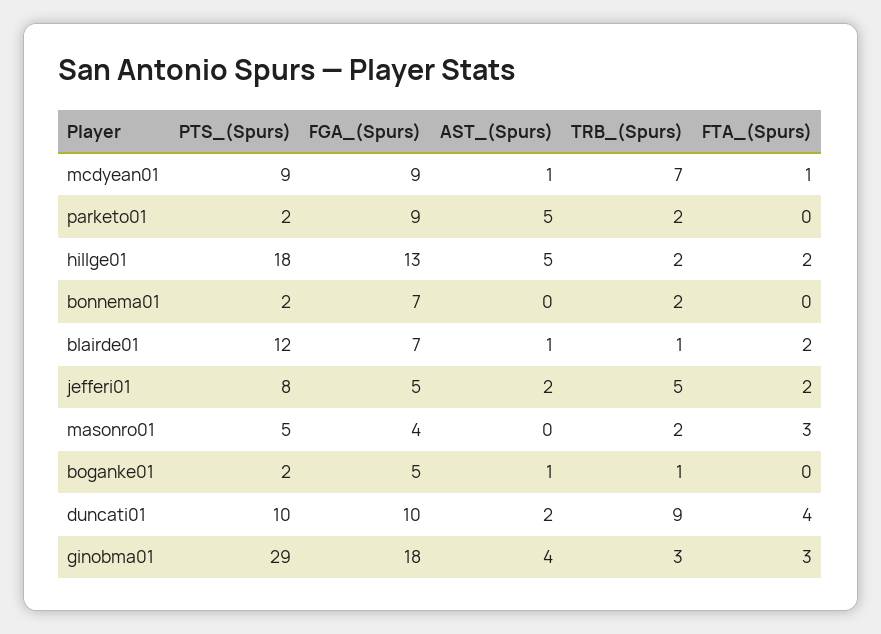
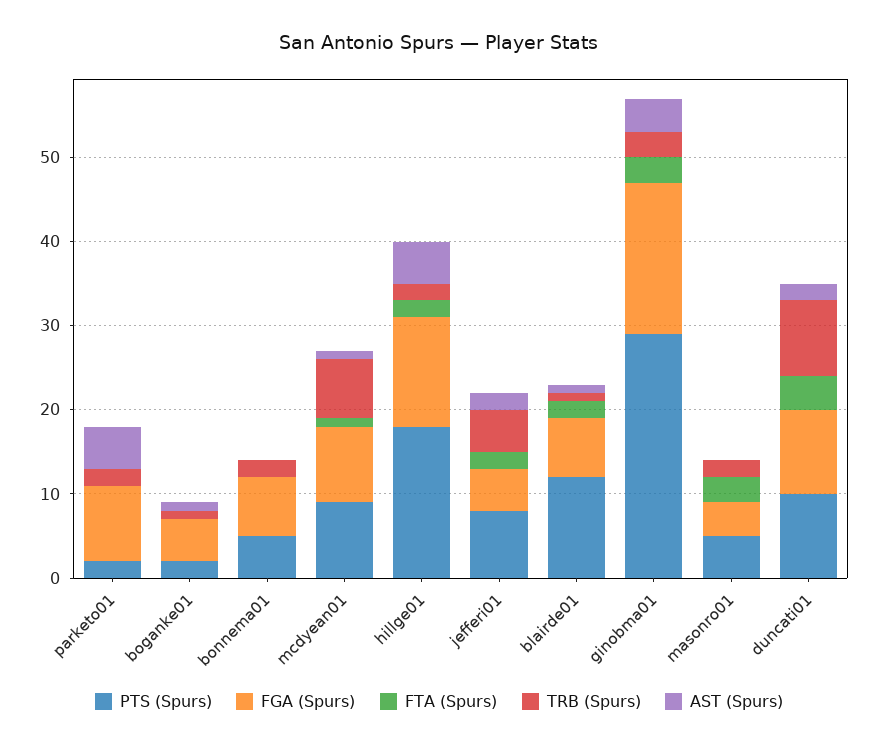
  {
    "PTS_(Spurs)": {
      "mcdyean01": 9,
      "parketo01": 2,
      "hillge01": 18,
-     "bonnema01": 2,
+     "bonnema01": 5,
      "blairde01": 12,
      "jefferi01": 8,
      "masonro01": 5,
      "boganke01": 2,
      "duncati01": 10,
      "ginobma01": 29
    },
    "FGA_(Spurs)": {
      "mcdyean01": 9,
      "parketo01": 9,
      "hillge01": 13,
      "bonnema01": 7,
      "blairde01": 7,
      "jefferi01": 5,
      "masonro01": 4,
      "boganke01": 5,
      "duncati01": 10,
      "ginobma01": 18
    },
    "AST_(Spurs)": {
      "mcdyean01": 1,
      "parketo01": 5,
      "hillge01": 5,
      "bonnema01": 0,
      "blairde01": 1,
      "jefferi01": 2,
      "masonro01": 0,
      "boganke01": 1,
      "duncati01": 2,
      "ginobma01": 4
    },
    "TRB_(Spurs)": {
      "mcdyean01": 7,
      "parketo01": 2,
      "hillge01": 2,
      "bonnema01": 2,
      "blairde01": 1,
      "jefferi01": 5,
      "masonro01": 2,
      "boganke01": 1,
      "duncati01": 9,
      "ginobma01": 3
    },
    "FTA_(Spurs)": {
      "mcdyean01": 1,
      "parketo01": 0,
      "hillge01": 2,
      "bonnema01": 0,
      "blairde01": 2,
      "jefferi01": 2,
      "masonro01": 3,
      "boganke01": 0,
      "duncati01": 4,
      "ginobma01": 3
    }
  }

